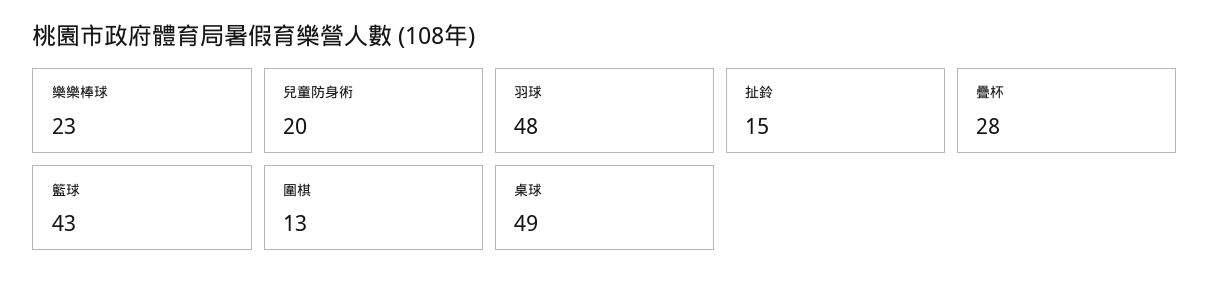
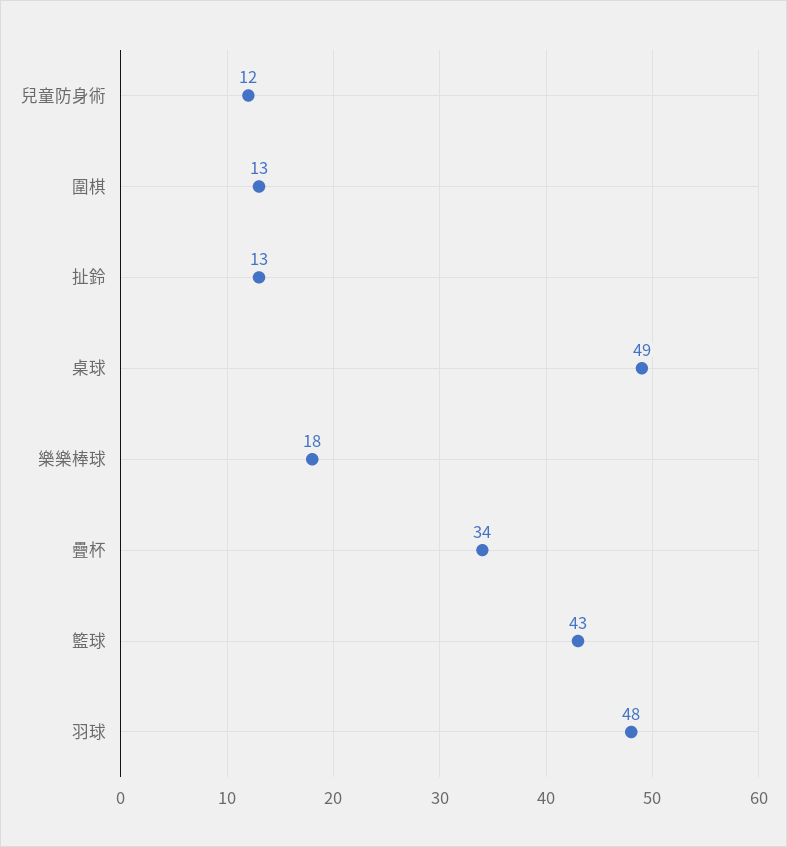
  {
-   "樂樂棒球": 23,
+   "樂樂棒球": 18,
-   "兒童防身術": 20,
+   "兒童防身術": 12,
    "羽球": 48,
-   "扯鈴": 15,
+   "扯鈴": 13,
-   "疊杯": 28,
+   "疊杯": 34,
    "籃球": 43,
    "圍棋": 13,
    "桌球": 49
  }

